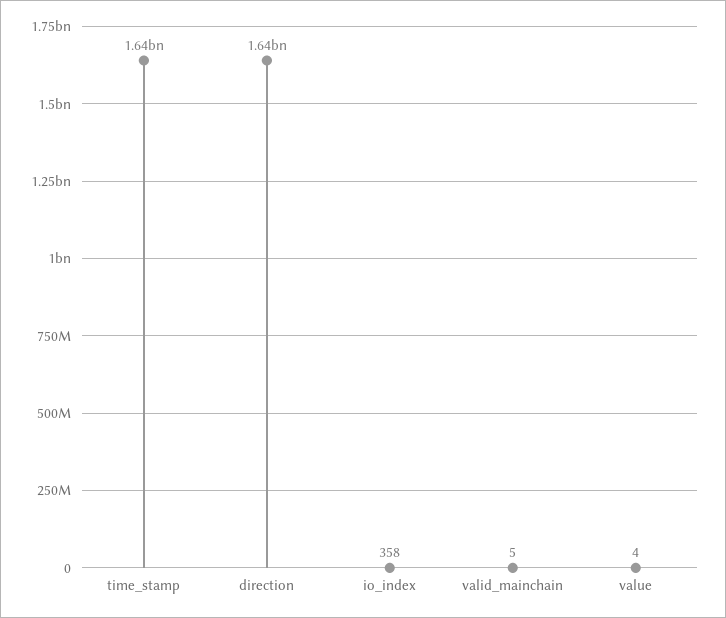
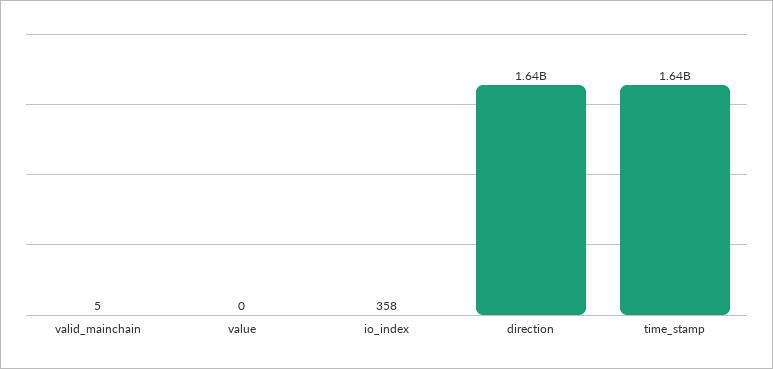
  {
    "time_stamp": 1640000000,
    "direction": 1640000000,
    "io_index": 358,
    "valid_mainchain": 5,
-   "value": 4
+   "value": 0
  }

